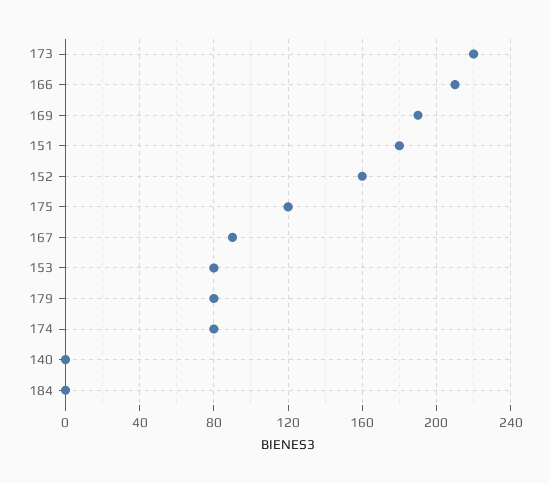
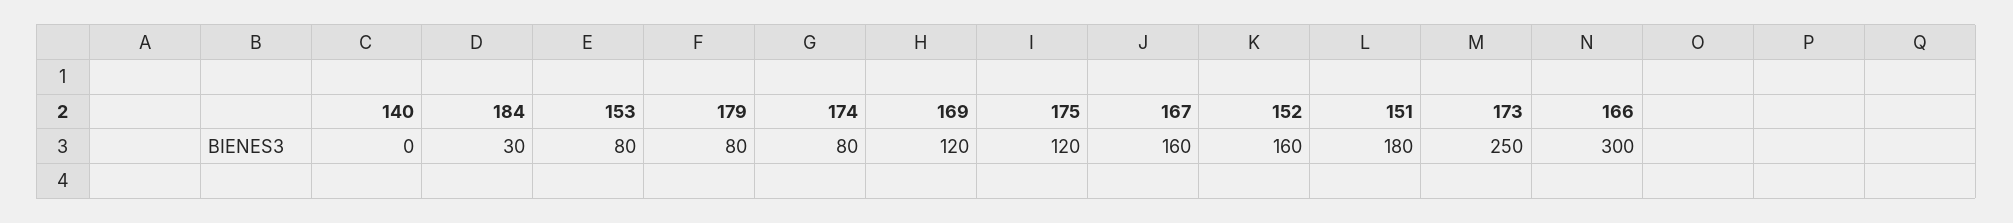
  {
-   "173": 220,
+   "173": 250,
-   "166": 210,
+   "166": 300,
-   "169": 190,
+   "169": 120,
    "151": 180,
    "152": 160,
    "175": 120,
-   "167": 90,
+   "167": 160,
    "153": 80,
    "179": 80,
    "174": 80,
    "140": 0,
-   "184": 0
+   "184": 30
  }

